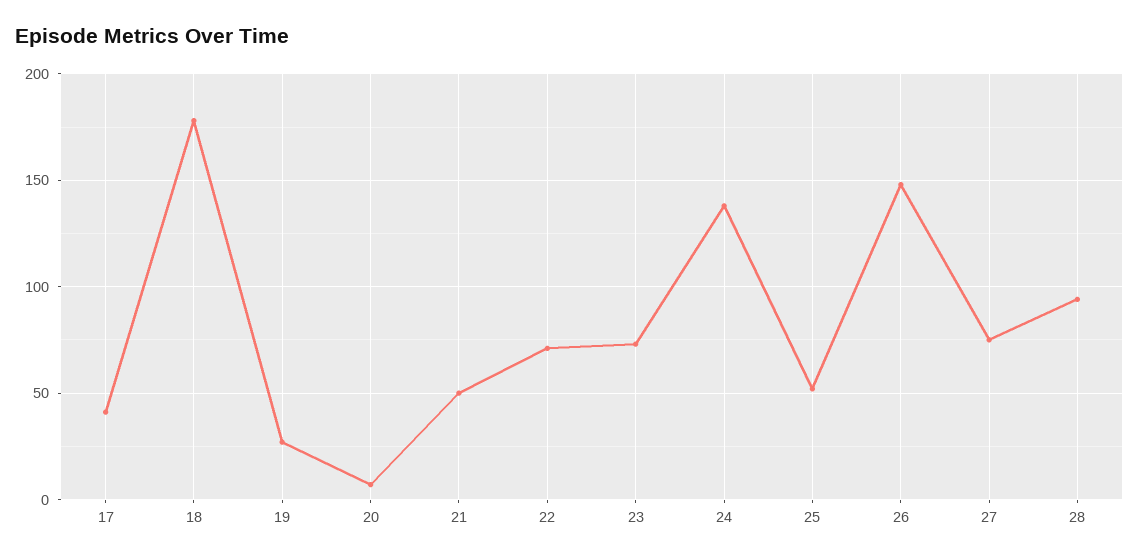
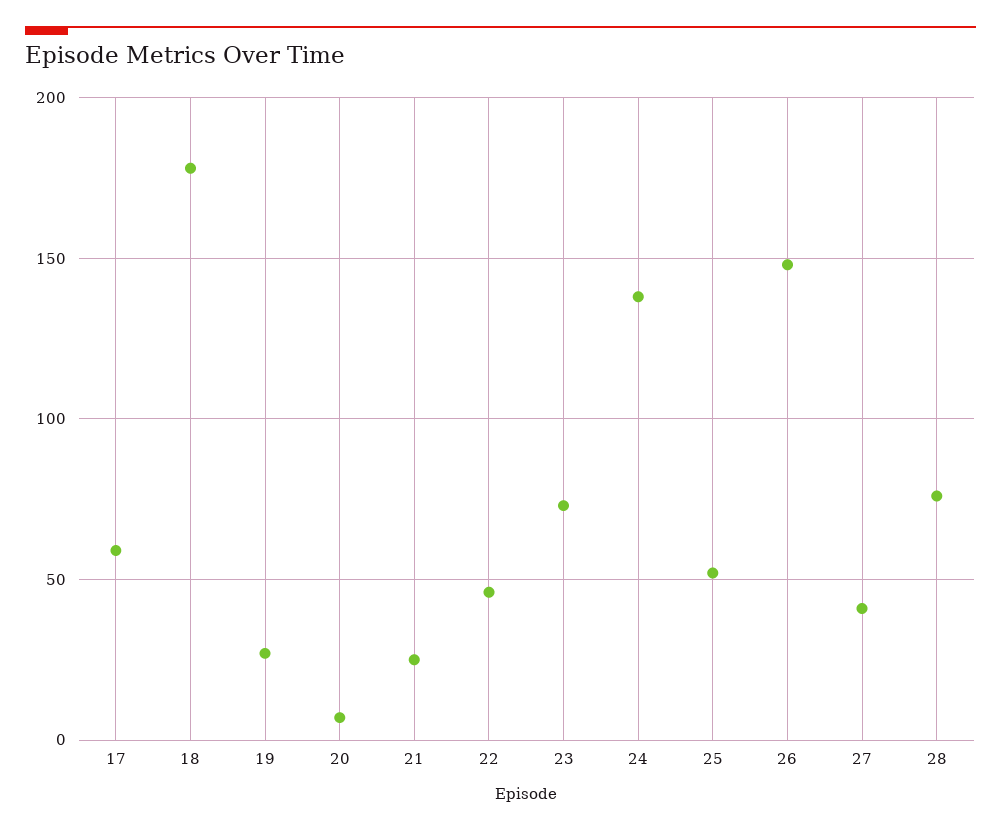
  {
-   "17": 40,
+   "17": 60,
    "18": 180,
    "19": 25,
    "20": 5,
-   "21": 50,
+   "21": 25,
-   "22": 70,
+   "22": 45,
    "23": 75,
    "24": 140,
    "25": 50,
    "26": 150,
-   "27": 75,
+   "27": 40,
-   "28": 95
+   "28": 75
  }

